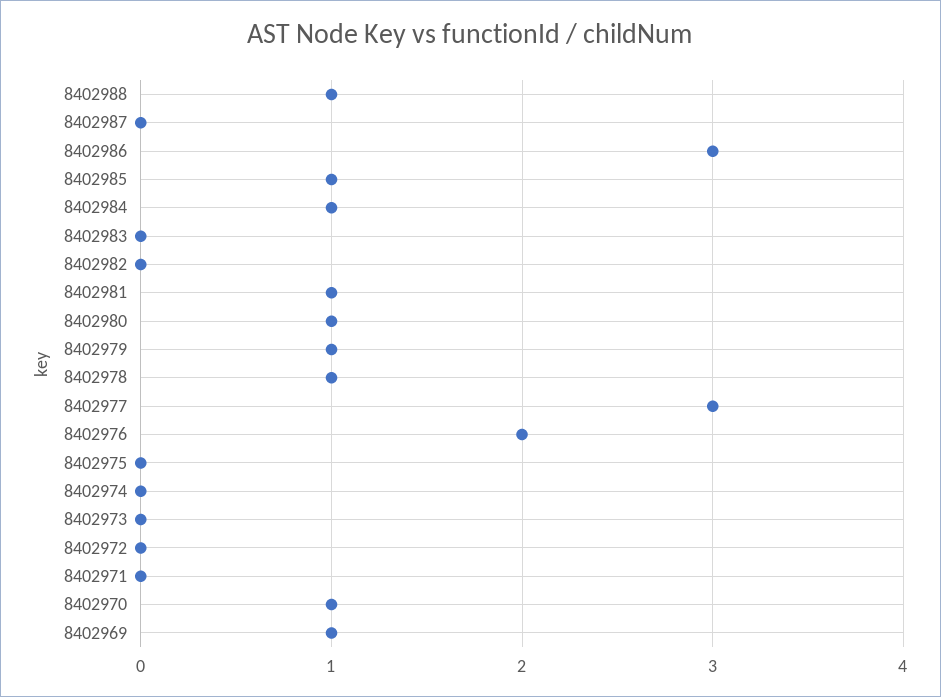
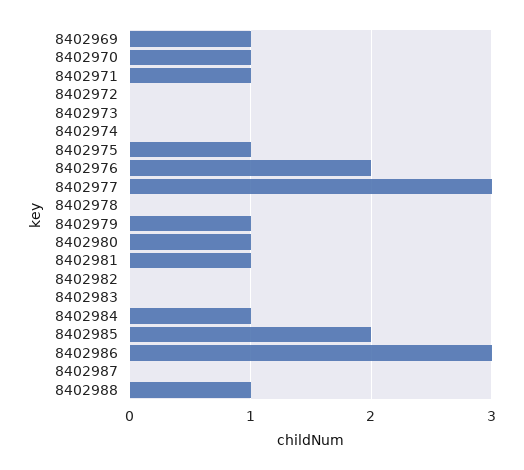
  {
    "8402988": 1,
    "8402987": 0,
    "8402986": 3,
-   "8402985": 1,
+   "8402985": 2,
    "8402984": 1,
    "8402983": 0,
    "8402982": 0,
    "8402981": 1,
    "8402980": 1,
    "8402979": 1,
-   "8402978": 1,
+   "8402978": 0,
    "8402977": 3,
    "8402976": 2,
-   "8402975": 0,
+   "8402975": 1,
    "8402974": 0,
    "8402973": 0,
    "8402972": 0,
-   "8402971": 0,
+   "8402971": 1,
    "8402970": 1,
    "8402969": 1
  }

